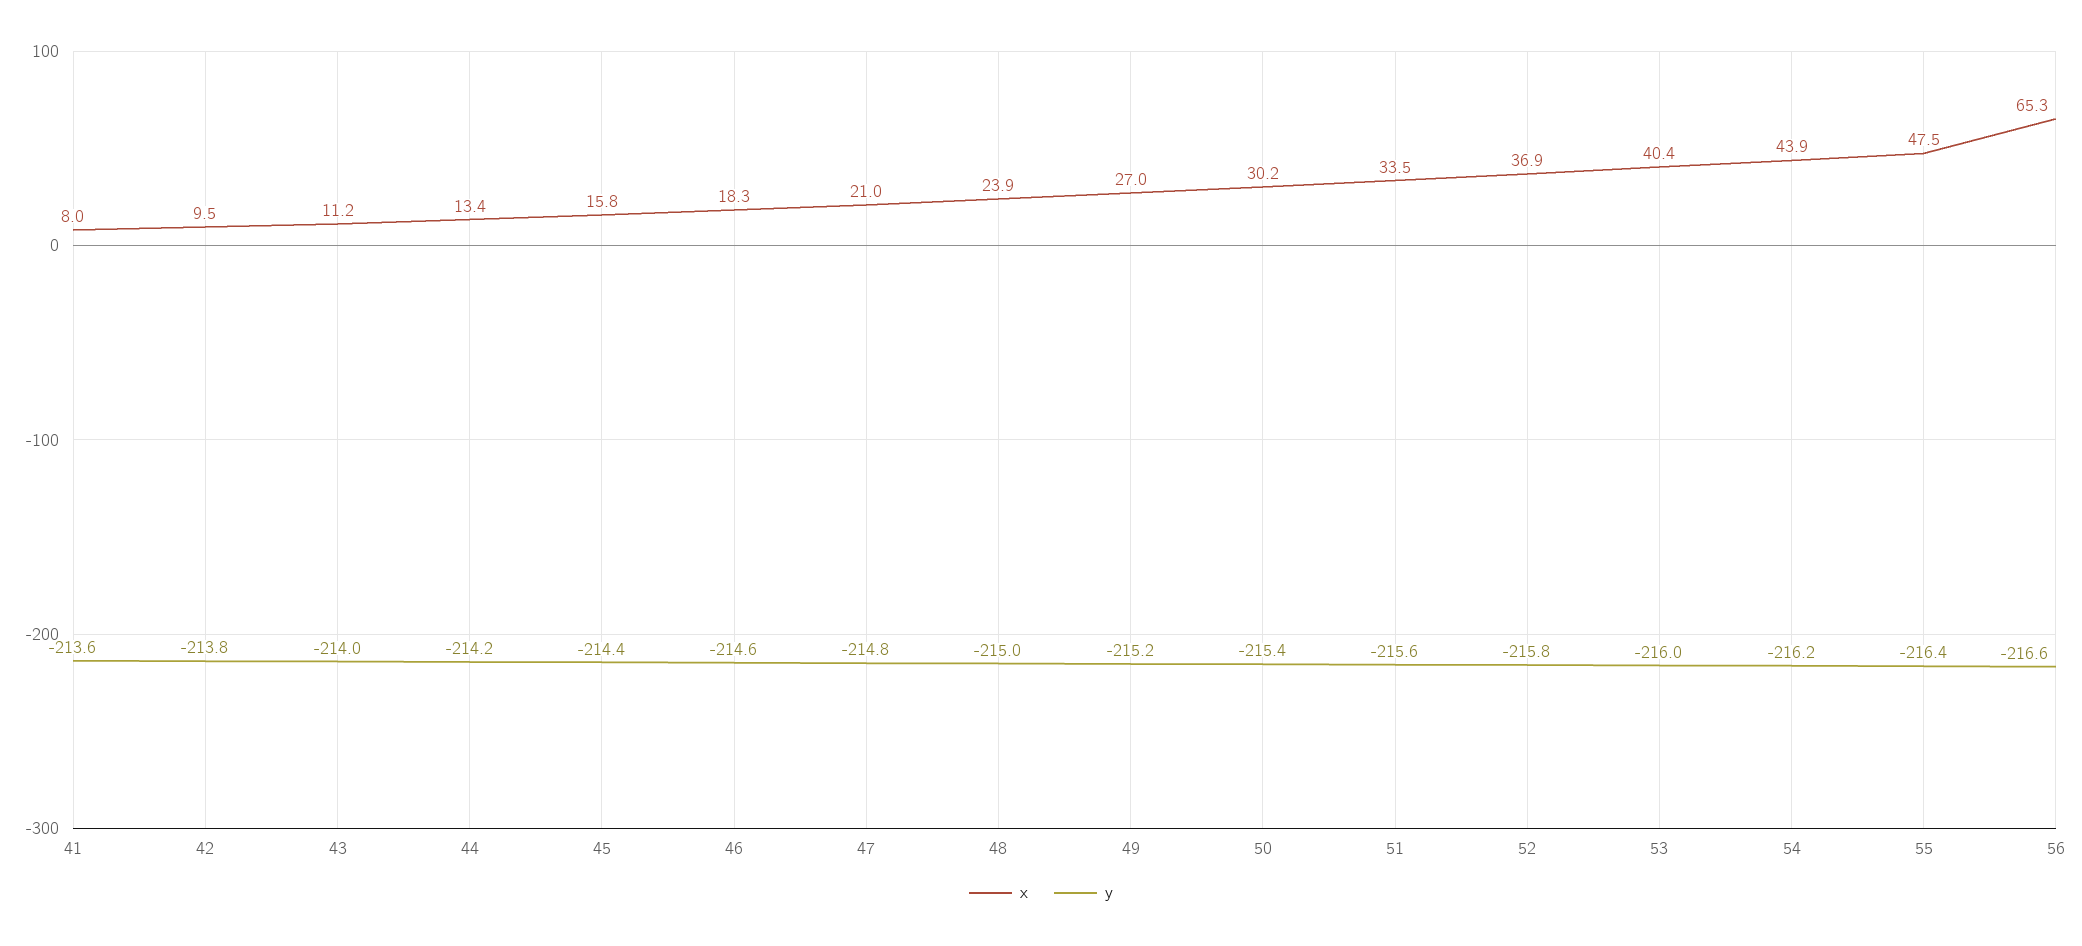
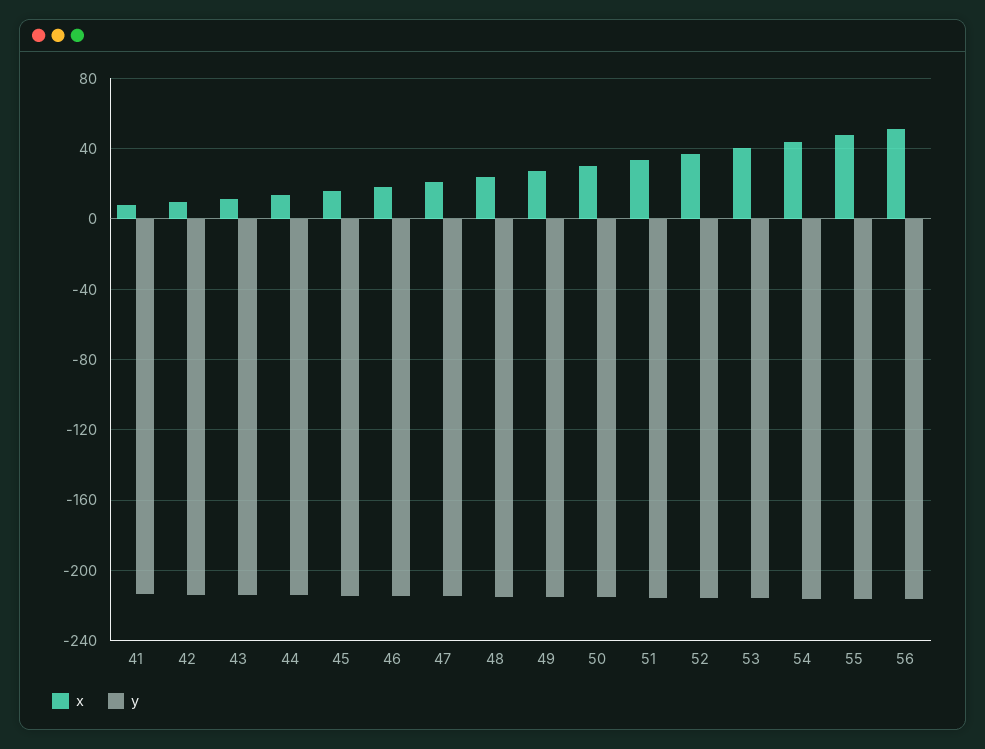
  {
    "x": {
      "41": 8,
      "42": 9.5,
      "43": 11.2,
      "44": 13.4,
      "45": 15.8,
      "46": 18.3,
      "47": 21,
      "48": 23.9,
      "49": 27,
      "50": 30.2,
      "51": 33.5,
      "52": 36.9,
      "53": 40.4,
      "54": 43.9,
      "55": 47.5,
-     "56": 65.3
+     "56": 50
    },
    "y": {
      "41": -213.6,
      "42": -213.8,
      "43": -214,
      "44": -214.2,
      "45": -214.4,
      "46": -214.6,
      "47": -214.8,
      "48": -215,
      "49": -215.2,
      "50": -215.4,
      "51": -215.6,
      "52": -215.8,
      "53": -216,
      "54": -216.2,
      "55": -216.4,
      "56": -216.6
    }
  }

